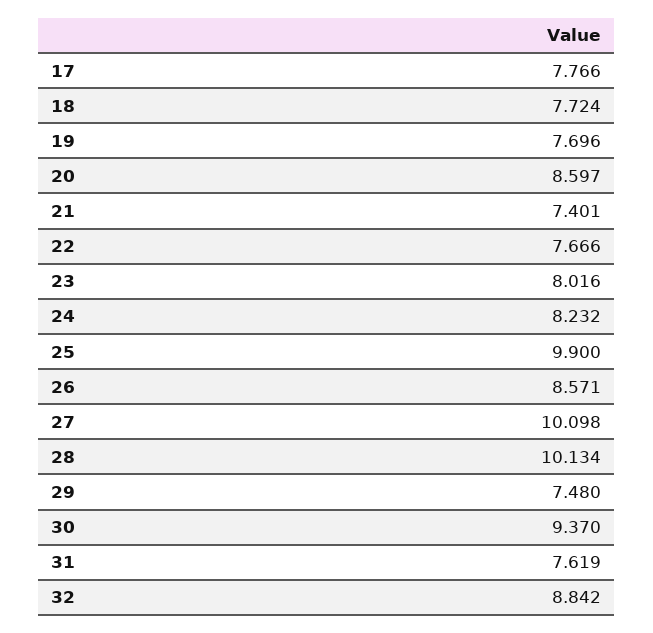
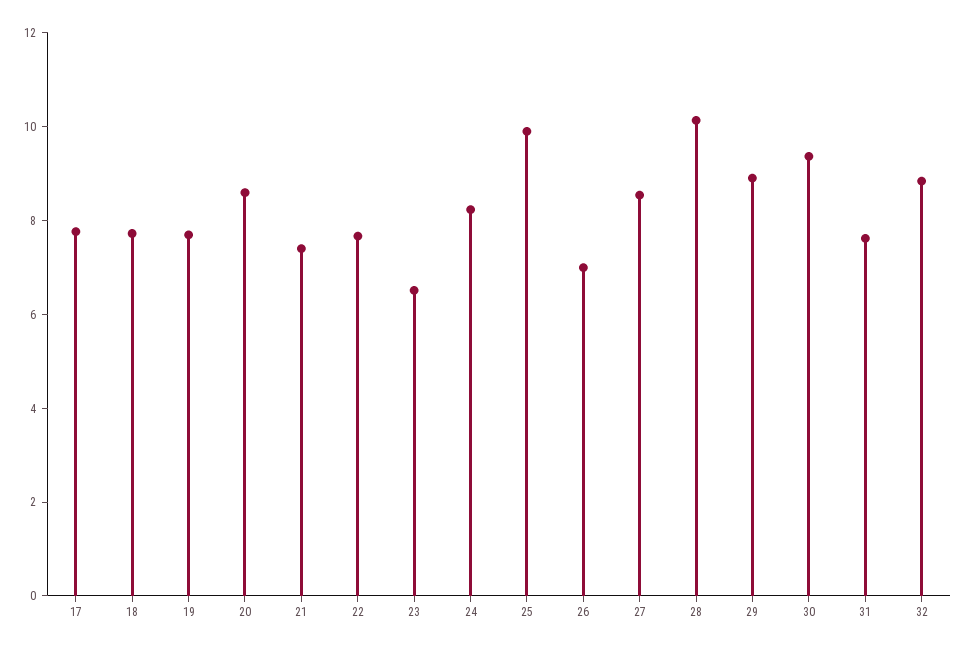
  {
    "17": 7.766,
    "18": 7.724,
    "19": 7.696,
    "20": 8.597,
    "21": 7.401,
    "22": 7.666,
-   "23": 8.016,
+   "23": 6.5,
    "24": 8.232,
    "25": 9.9,
-   "26": 8.571,
+   "26": 7,
-   "27": 10.098,
+   "27": 8.5,
    "28": 10.134,
-   "29": 7.48,
+   "29": 9,
    "30": 9.37,
    "31": 7.619,
    "32": 8.842
  }

